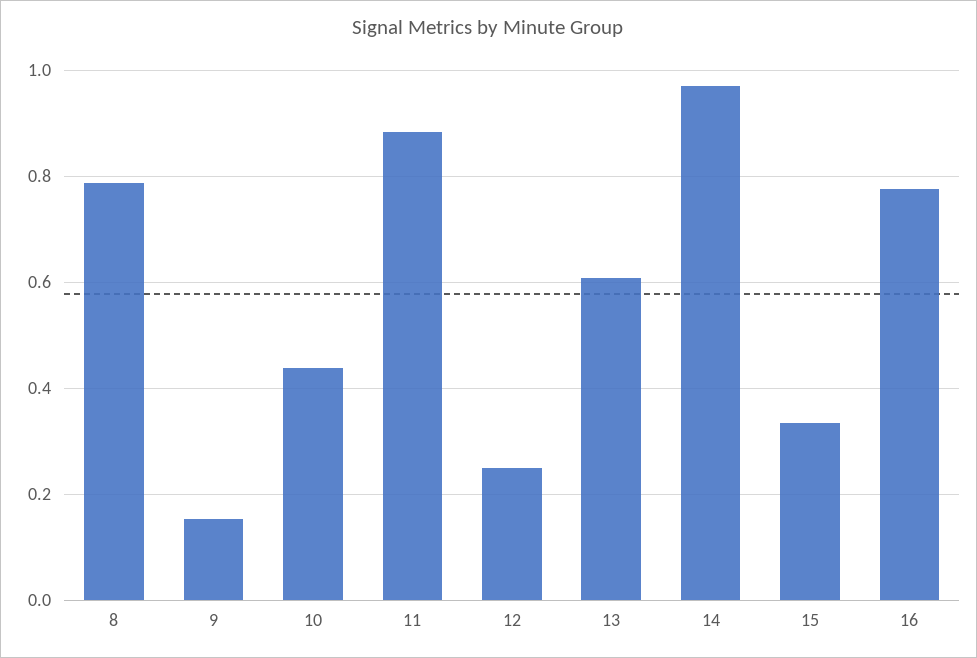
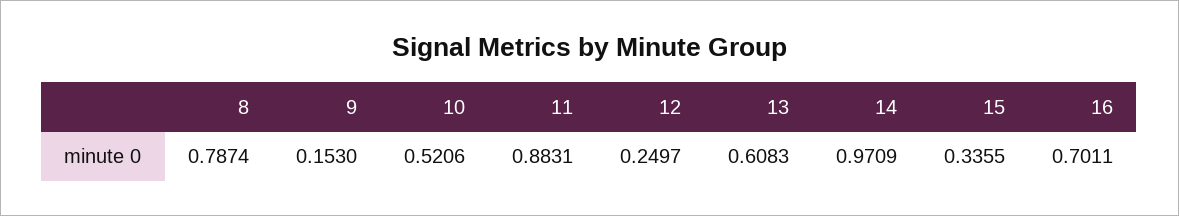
  {
    "8": 0.7874,
    "9": 0.153,
-   "10": 0.44,
+   "10": 0.5206,
    "11": 0.8831,
    "12": 0.2497,
    "13": 0.6083,
    "14": 0.9709,
    "15": 0.3355,
-   "16": 0.78
+   "16": 0.7011
  }

